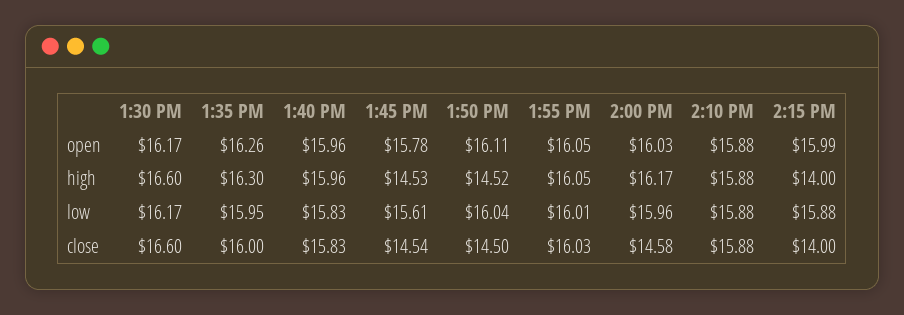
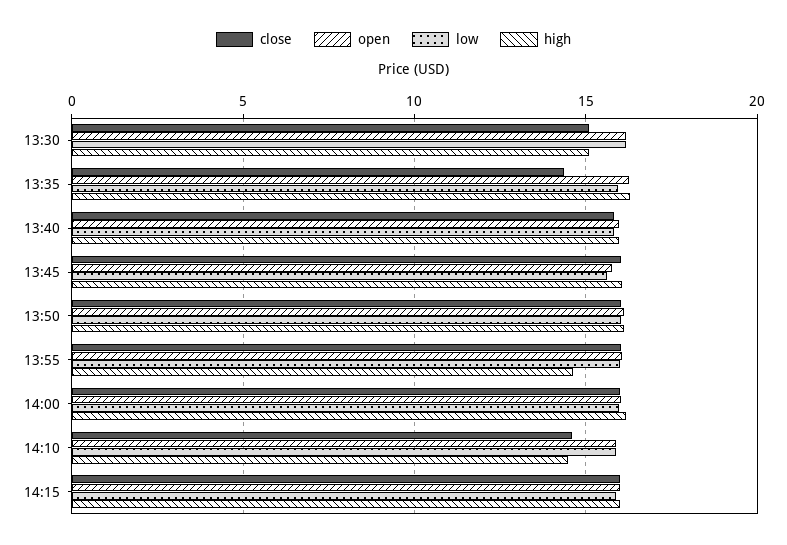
  {
    "open": {
      "1:30 PM": 16.17,
      "1:35 PM": 16.26,
      "1:40 PM": 15.96,
      "1:45 PM": 15.78,
      "1:50 PM": 16.11,
      "1:55 PM": 16.05,
      "2:00 PM": 16.03,
      "2:10 PM": 15.88,
      "2:15 PM": 15.99
    },
    "high": {
-     "1:30 PM": 16.6,
+     "1:30 PM": 15,
      "1:35 PM": 16.3,
      "1:40 PM": 15.96,
-     "1:45 PM": 14.53,
+     "1:45 PM": 16,
-     "1:50 PM": 14.52,
+     "1:50 PM": 16,
-     "1:55 PM": 16.05,
+     "1:55 PM": 14.5,
      "2:00 PM": 16.17,
-     "2:10 PM": 15.88,
+     "2:10 PM": 14.5,
-     "2:15 PM": 14
+     "2:15 PM": 16
    },
    "low": {
      "1:30 PM": 16.17,
      "1:35 PM": 15.95,
      "1:40 PM": 15.83,
      "1:45 PM": 15.61,
      "1:50 PM": 16.04,
      "1:55 PM": 16.01,
      "2:00 PM": 15.96,
      "2:10 PM": 15.88,
      "2:15 PM": 15.88
    },
    "close": {
-     "1:30 PM": 16.6,
+     "1:30 PM": 15,
-     "1:35 PM": 16,
+     "1:35 PM": 14.5,
      "1:40 PM": 15.83,
-     "1:45 PM": 14.54,
+     "1:45 PM": 16,
-     "1:50 PM": 14.5,
+     "1:50 PM": 16,
      "1:55 PM": 16.03,
-     "2:00 PM": 14.58,
+     "2:00 PM": 16,
-     "2:10 PM": 15.88,
+     "2:10 PM": 14.5,
-     "2:15 PM": 14
+     "2:15 PM": 16
    }
  }

